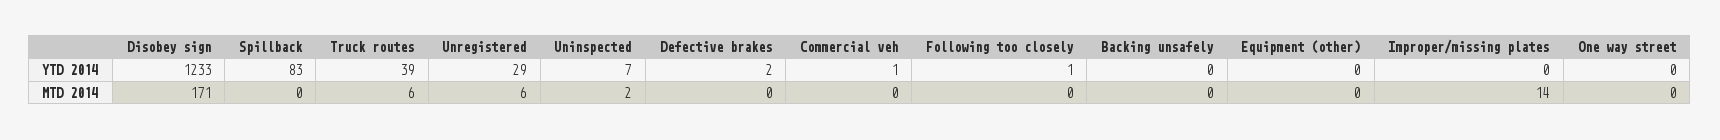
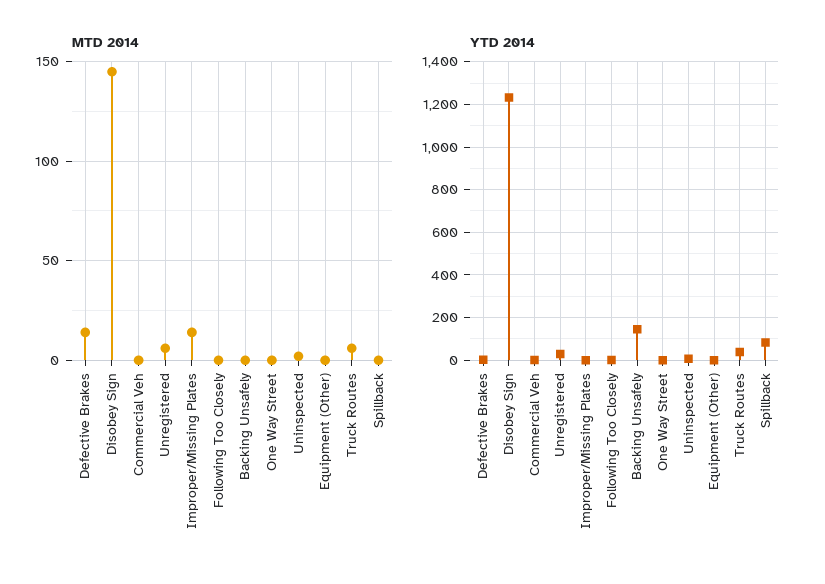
  {
    "YTD 2014": {
      "Disobey sign": 1233,
      "Spillback": 83,
      "Truck routes": 39,
      "Unregistered": 29,
      "Uninspected": 7,
      "Defective brakes": 2,
      "Commercial veh": 1,
      "Following too closely": 1,
-     "Backing unsafely": 0,
+     "Backing unsafely": 150,
      "Equipment (other)": 0,
      "Improper/missing plates": 0,
      "One way street": 0
    },
    "MTD 2014": {
-     "Disobey sign": 171,
+     "Disobey sign": 145,
      "Spillback": 0,
      "Truck routes": 6,
      "Unregistered": 6,
      "Uninspected": 2,
-     "Defective brakes": 0,
+     "Defective brakes": 15,
      "Commercial veh": 0,
      "Following too closely": 0,
      "Backing unsafely": 0,
      "Equipment (other)": 0,
      "Improper/missing plates": 14,
      "One way street": 0
    }
  }

